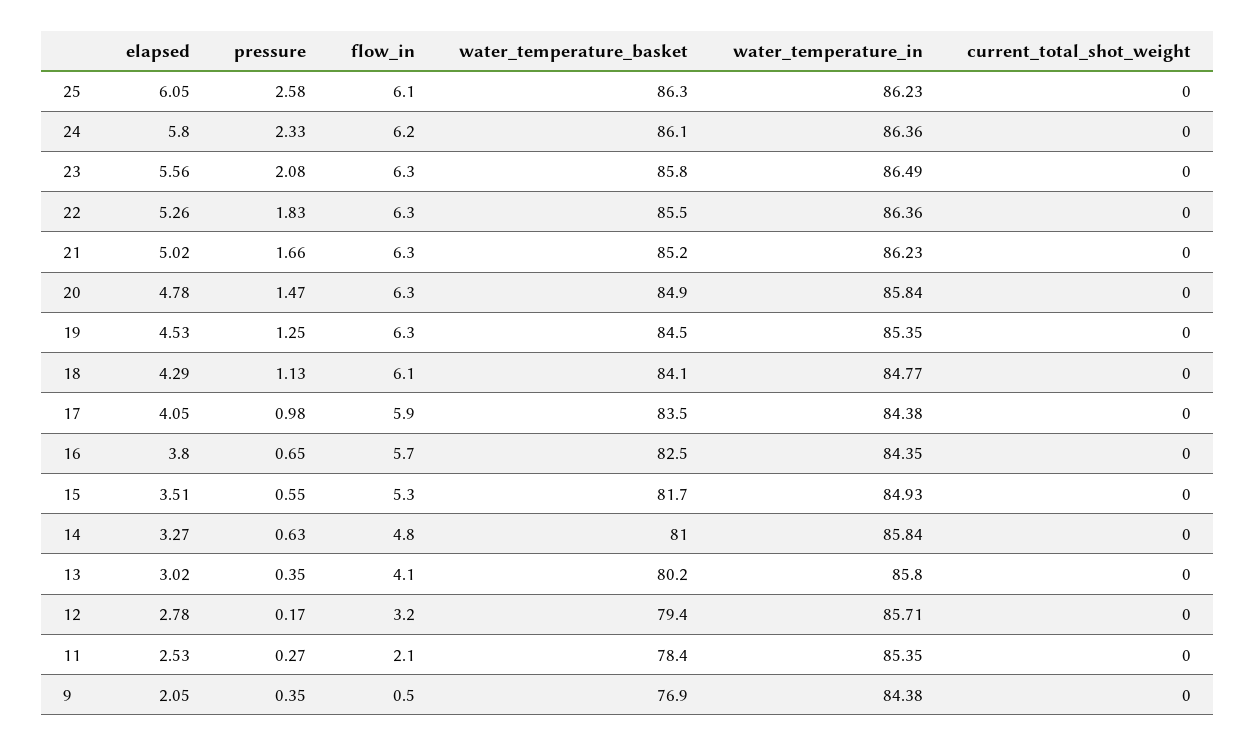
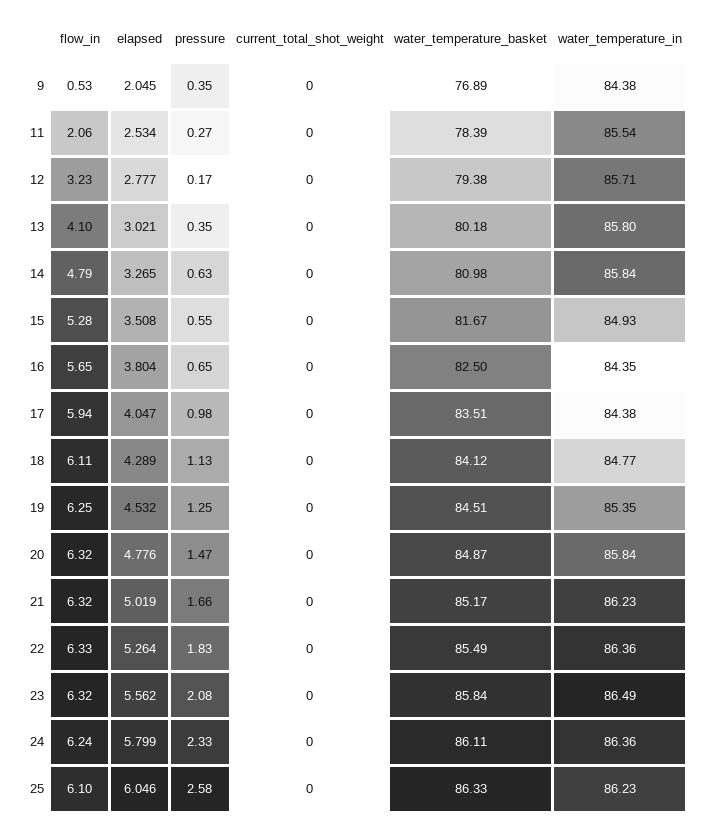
  {
    "elapsed": {
      "25": 6.046,
      "24": 5.799,
      "23": 5.562,
      "22": 5.264,
      "21": 5.019,
      "20": 4.776,
      "19": 4.532,
      "18": 4.289,
      "17": 4.047,
      "16": 3.804,
      "15": 3.508,
      "14": 3.265,
      "13": 3.021,
      "12": 2.777,
      "11": 2.534,
      "9": 2.045
    },
    "pressure": {
      "25": 2.58,
      "24": 2.33,
      "23": 2.08,
      "22": 1.83,
      "21": 1.66,
      "20": 1.47,
      "19": 1.25,
      "18": 1.13,
      "17": 0.98,
      "16": 0.65,
      "15": 0.55,
      "14": 0.63,
      "13": 0.35,
      "12": 0.17,
      "11": 0.27,
      "9": 0.35
    },
    "flow_in": {
      "25": 6.1,
      "24": 6.24,
      "23": 6.32,
      "22": 6.33,
      "21": 6.32,
      "20": 6.32,
      "19": 6.25,
      "18": 6.11,
      "17": 5.94,
      "16": 5.65,
      "15": 5.28,
      "14": 4.79,
      "13": 4.1,
      "12": 3.23,
      "11": 2.06,
      "9": 0.53
    },
    "water_temperature_basket": {
      "25": 86.33,
      "24": 86.11,
      "23": 85.84,
      "22": 85.49,
      "21": 85.17,
      "20": 84.87,
      "19": 84.51,
      "18": 84.12,
      "17": 83.51,
      "16": 82.5,
      "15": 81.67,
      "14": 80.98,
      "13": 80.18,
      "12": 79.38,
      "11": 78.39,
      "9": 76.89
    },
    "water_temperature_in": {
      "25": 86.23,
      "24": 86.36,
      "23": 86.49,
      "22": 86.36,
      "21": 86.23,
      "20": 85.84,
      "19": 85.35,
      "18": 84.77,
      "17": 84.38,
      "16": 84.35,
      "15": 84.93,
      "14": 85.84,
      "13": 85.8,
      "12": 85.71,
-     "11": 85.35,
+     "11": 85.54,
      "9": 84.38
    },
    "current_total_shot_weight": {
      "25": 0,
      "24": 0,
      "23": 0,
      "22": 0,
      "21": 0,
      "20": 0,
      "19": 0,
      "18": 0,
      "17": 0,
      "16": 0,
      "15": 0,
      "14": 0,
      "13": 0,
      "12": 0,
      "11": 0,
      "9": 0
    }
  }

